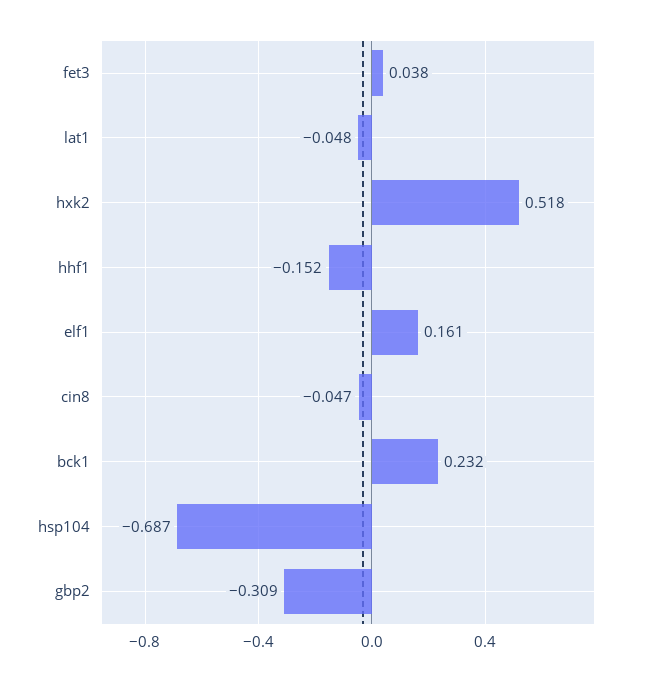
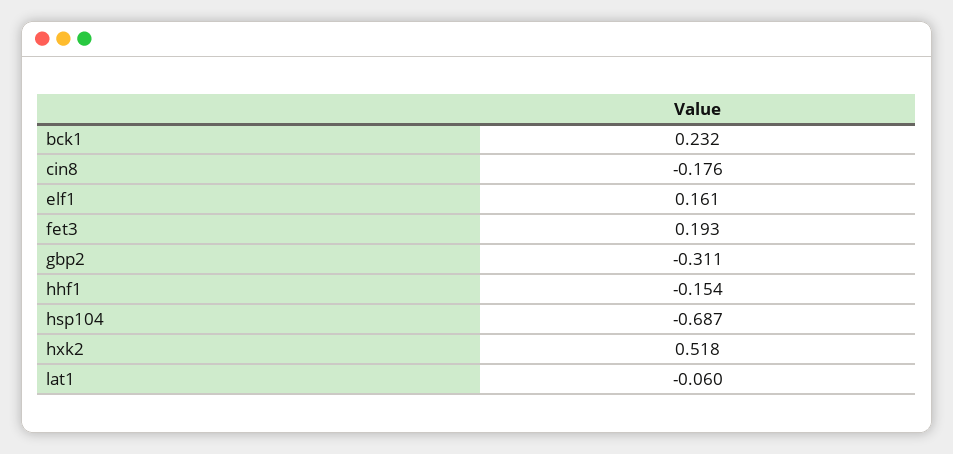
  {
-   "fet3": 0.038,
+   "fet3": 0.193,
-   "lat1": -0.048,
+   "lat1": -0.06,
    "hxk2": 0.518,
-   "hhf1": -0.152,
+   "hhf1": -0.154,
    "elf1": 0.161,
-   "cin8": -0.047,
+   "cin8": -0.176,
    "bck1": 0.232,
    "hsp104": -0.687,
-   "gbp2": -0.309
+   "gbp2": -0.311
  }

